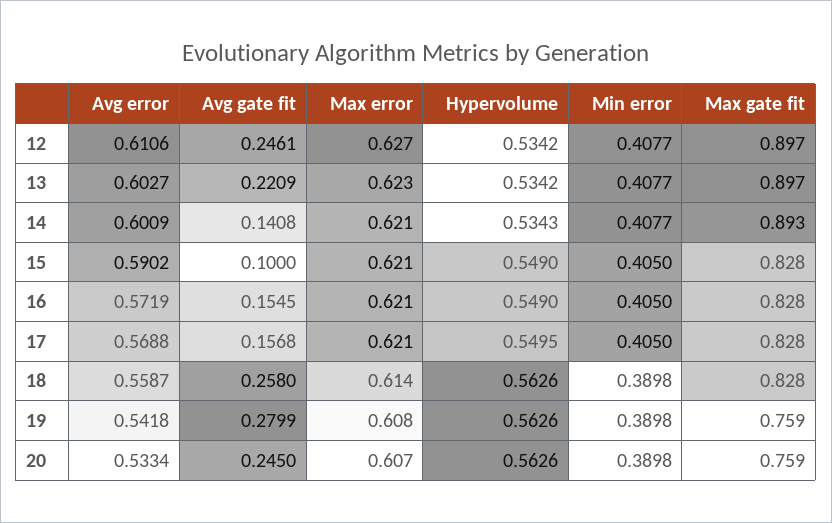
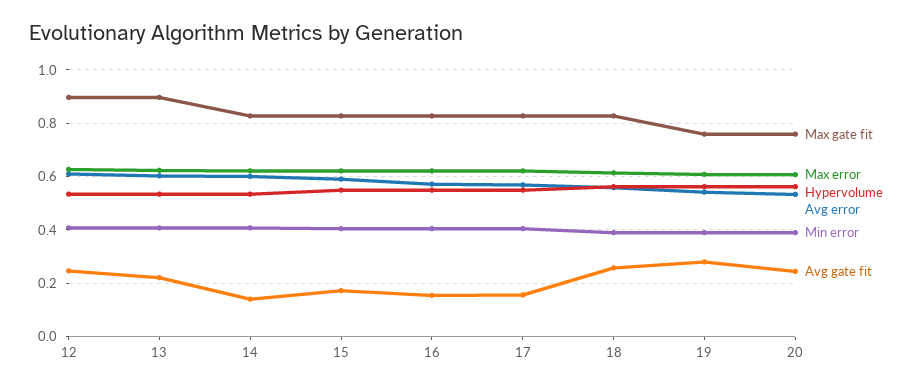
  {
    "Avg error": {
      "12": 0.6106,
      "13": 0.6027,
      "14": 0.6009,
      "15": 0.5902,
      "16": 0.5719,
      "17": 0.5688,
      "18": 0.5587,
      "19": 0.5418,
      "20": 0.5334
    },
    "Avg gate fit": {
      "12": 0.2461,
      "13": 0.2209,
      "14": 0.1408,
-     "15": 0.1,
+     "15": 0.175,
      "16": 0.1545,
      "17": 0.1568,
      "18": 0.258,
      "19": 0.2799,
      "20": 0.245
    },
    "Max error": {
      "12": 0.627,
      "13": 0.623,
      "14": 0.621,
      "15": 0.621,
      "16": 0.621,
      "17": 0.621,
      "18": 0.614,
      "19": 0.608,
      "20": 0.607
    },
    "Hypervolume": {
      "12": 0.5342,
      "13": 0.5342,
      "14": 0.5343,
      "15": 0.549,
      "16": 0.549,
      "17": 0.5495,
      "18": 0.5626,
      "19": 0.5626,
      "20": 0.5626
    },
    "Min error": {
      "12": 0.4077,
      "13": 0.4077,
      "14": 0.4077,
      "15": 0.405,
      "16": 0.405,
      "17": 0.405,
      "18": 0.3898,
      "19": 0.3898,
      "20": 0.3898
    },
    "Max gate fit": {
      "12": 0.897,
      "13": 0.897,
-     "14": 0.893,
+     "14": 0.825,
      "15": 0.828,
      "16": 0.828,
      "17": 0.828,
      "18": 0.828,
      "19": 0.759,
      "20": 0.759
    }
  }

